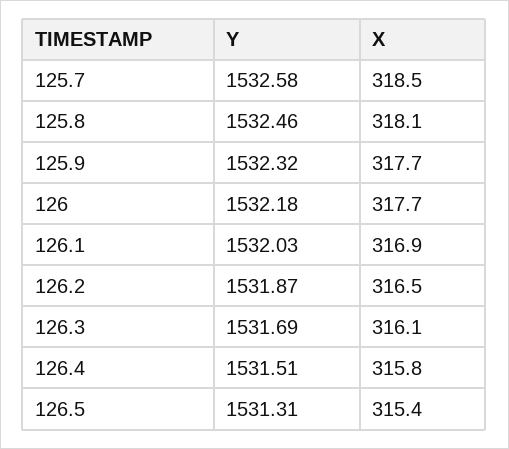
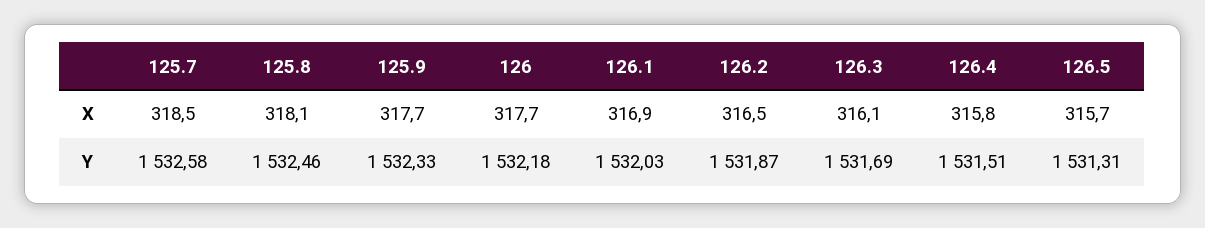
  {
    "Y": {
      "125.7": 1532.58,
      "125.8": 1532.46,
-     "125.9": 1532.32,
+     "125.9": 1532.33,
      "126": 1532.18,
      "126.1": 1532.03,
      "126.2": 1531.87,
      "126.3": 1531.69,
      "126.4": 1531.51,
      "126.5": 1531.31
    },
    "X": {
      "125.7": 318.5,
      "125.8": 318.1,
      "125.9": 317.7,
      "126": 317.7,
      "126.1": 316.9,
      "126.2": 316.5,
      "126.3": 316.1,
      "126.4": 315.8,
-     "126.5": 315.4
+     "126.5": 315.7
    }
  }

